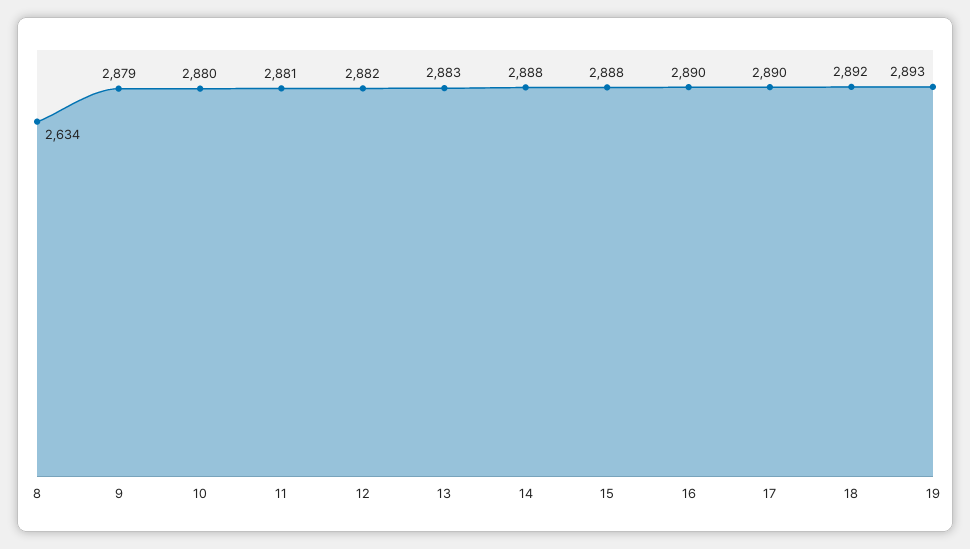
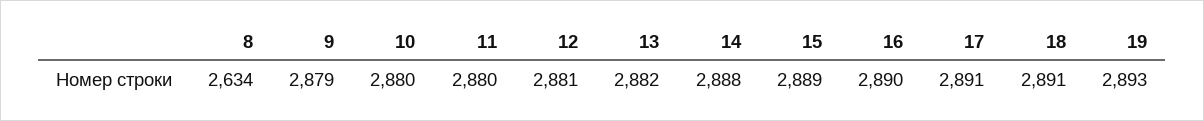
  {
    "8": 2634,
    "9": 2879,
    "10": 2880,
-   "11": 2881,
+   "11": 2880,
-   "12": 2882,
+   "12": 2881,
-   "13": 2883,
+   "13": 2882,
    "14": 2888,
-   "15": 2888,
+   "15": 2889,
    "16": 2890,
-   "17": 2890,
+   "17": 2891,
-   "18": 2892,
+   "18": 2891,
    "19": 2893
  }

